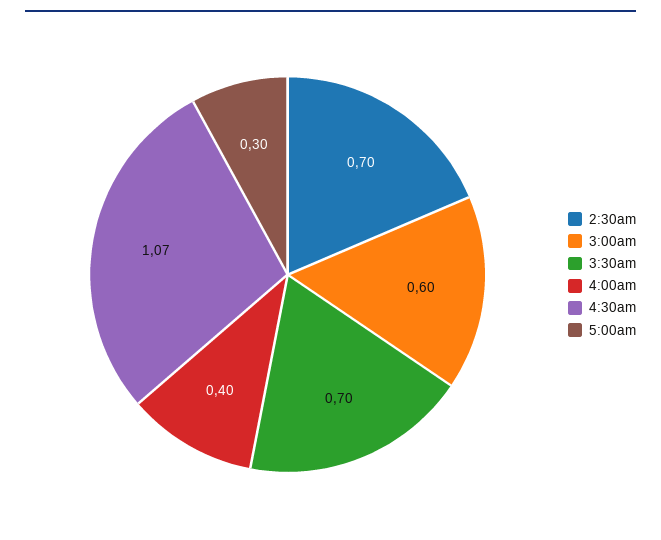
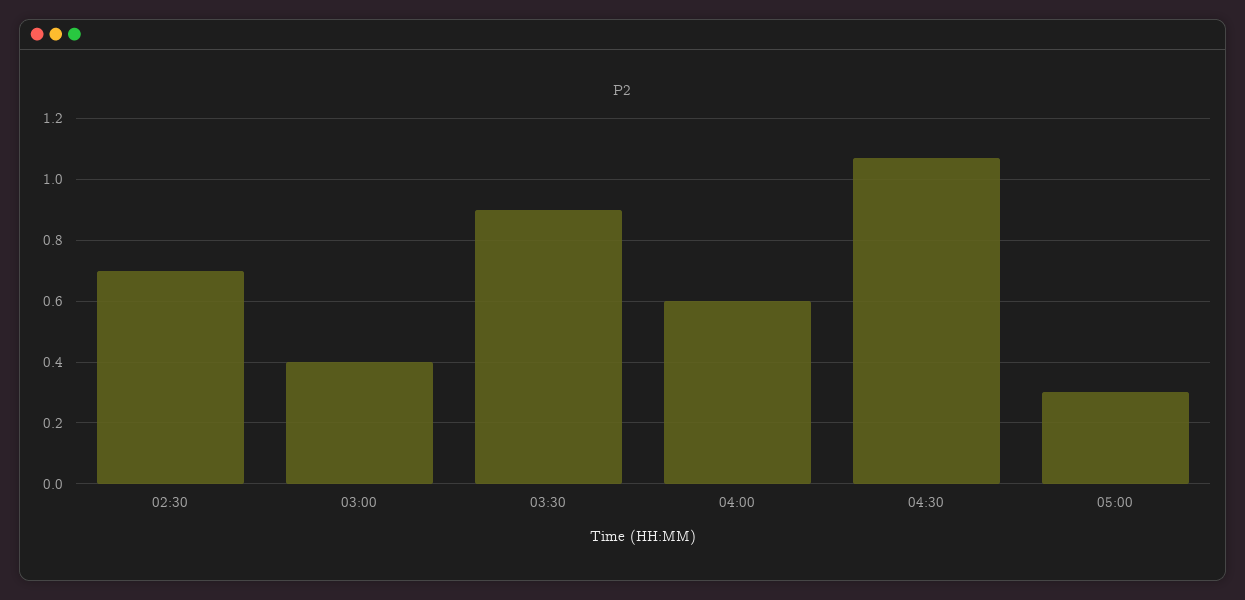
  {
    "2:30am": 0.7,
-   "3:00am": 0.6,
+   "3:00am": 0.4,
-   "3:30am": 0.7,
+   "3:30am": 0.9,
-   "4:00am": 0.4,
+   "4:00am": 0.6,
    "4:30am": 1.07,
    "5:00am": 0.3
  }

